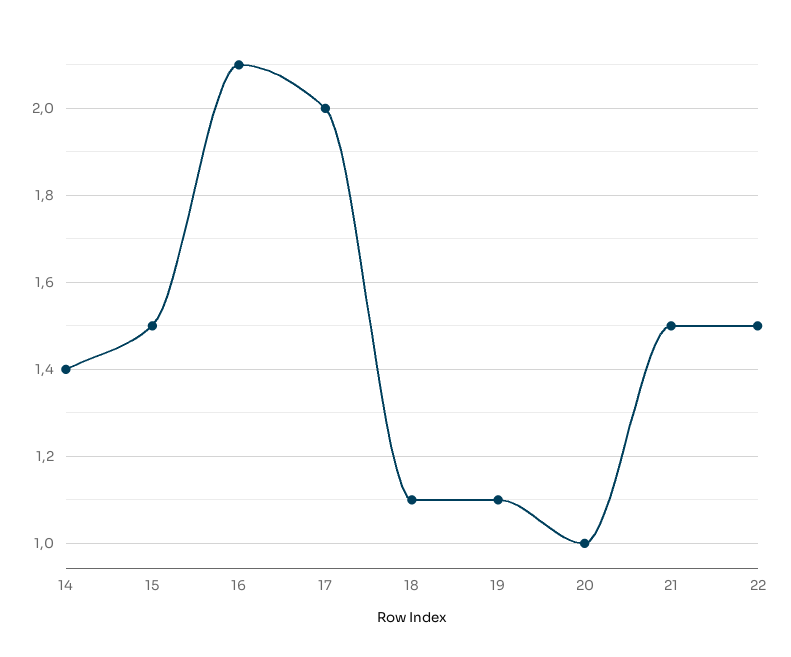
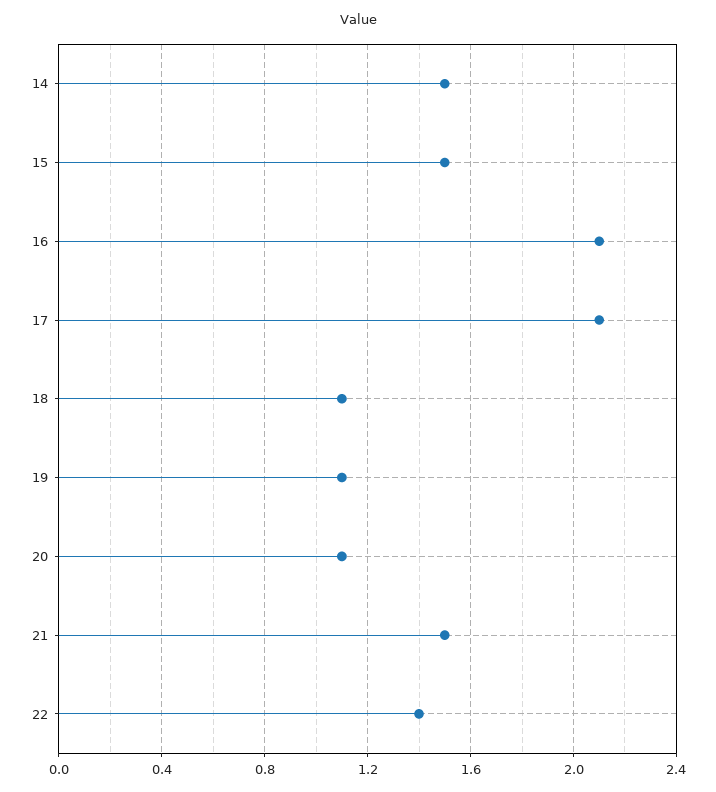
  {
-   "14": 1.4,
+   "14": 1.5,
    "15": 1.5,
    "16": 2.1,
-   "17": 2,
+   "17": 2.1,
    "18": 1.1,
    "19": 1.1,
-   "20": 1,
+   "20": 1.1,
    "21": 1.5,
-   "22": 1.5
+   "22": 1.4
  }

